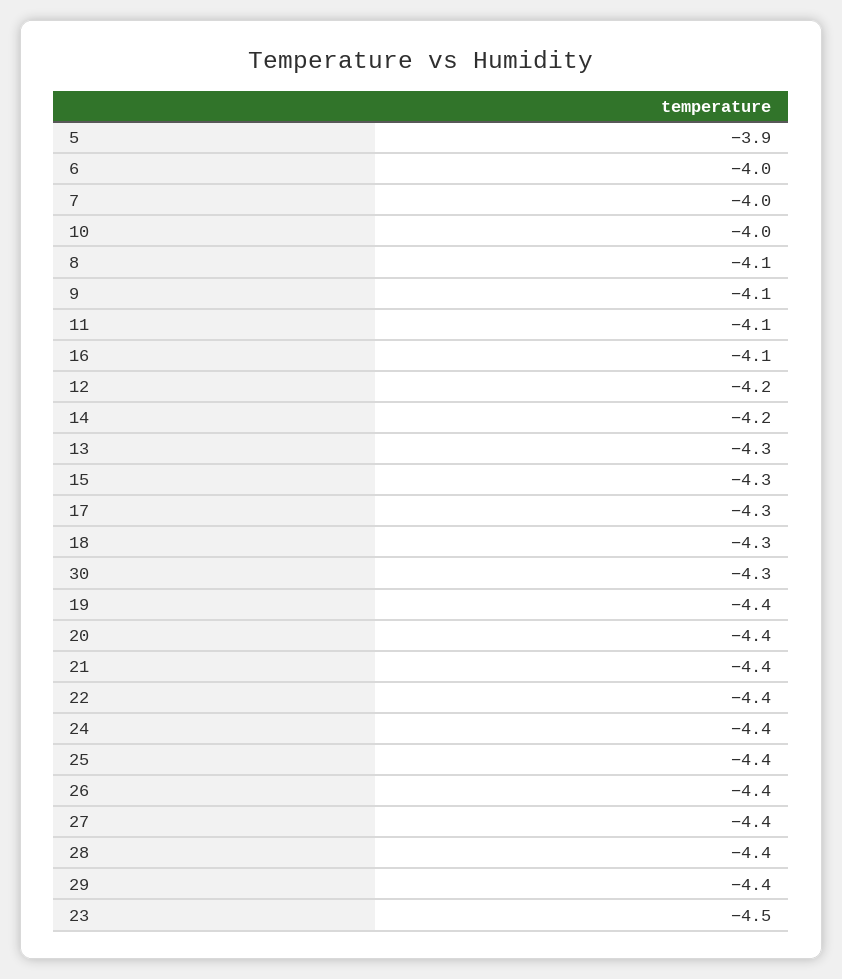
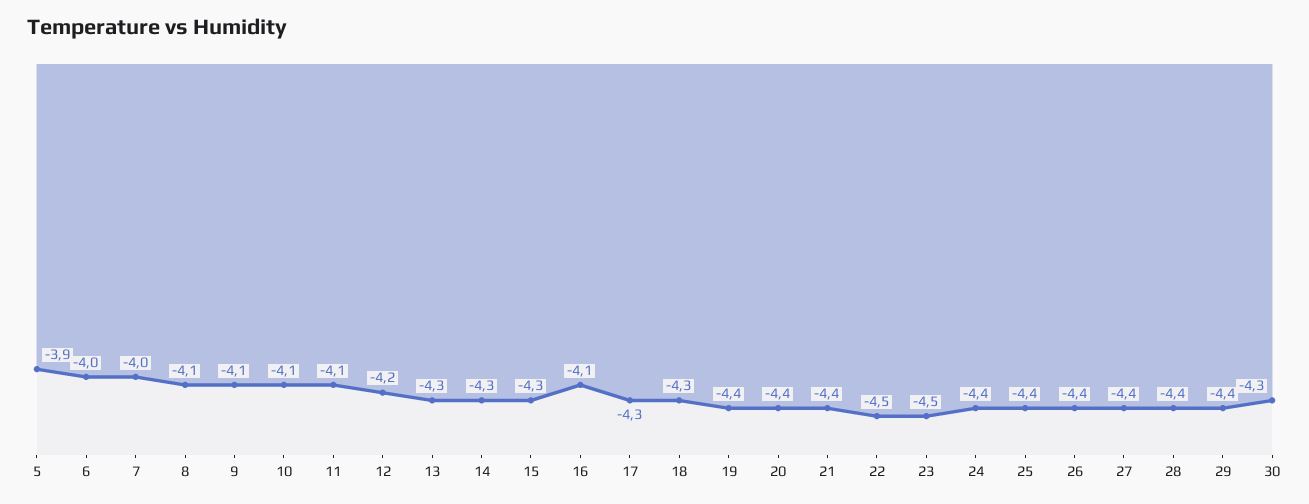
  {
    "5": -3.9,
    "6": -4,
    "7": -4,
-   "10": -4,
+   "10": -4.1,
    "8": -4.1,
    "9": -4.1,
    "11": -4.1,
    "16": -4.1,
    "12": -4.2,
-   "14": -4.2,
+   "14": -4.3,
    "13": -4.3,
    "15": -4.3,
    "17": -4.3,
    "18": -4.3,
    "30": -4.3,
    "19": -4.4,
    "20": -4.4,
    "21": -4.4,
-   "22": -4.4,
+   "22": -4.5,
    "24": -4.4,
    "25": -4.4,
    "26": -4.4,
    "27": -4.4,
    "28": -4.4,
    "29": -4.4,
    "23": -4.5
  }

